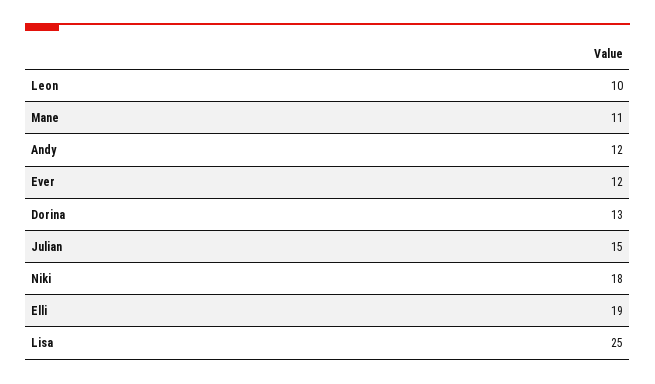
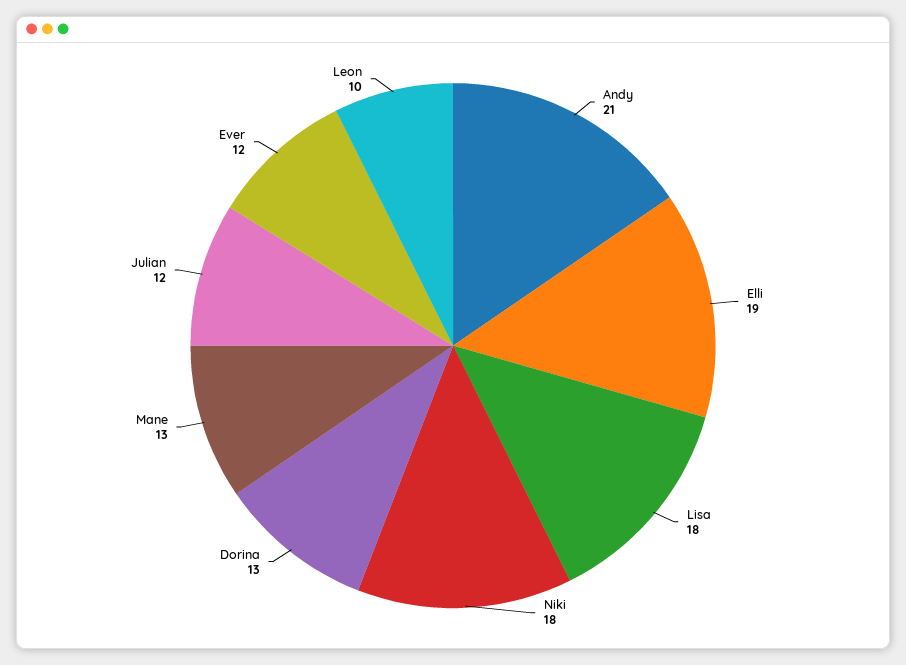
  {
    "Leon": 10,
-   "Mane": 11,
+   "Mane": 13,
-   "Andy": 12,
+   "Andy": 21,
    "Ever": 12,
    "Dorina": 13,
-   "Julian": 15,
+   "Julian": 12,
    "Niki": 18,
    "Elli": 19,
-   "Lisa": 25
+   "Lisa": 18
  }

